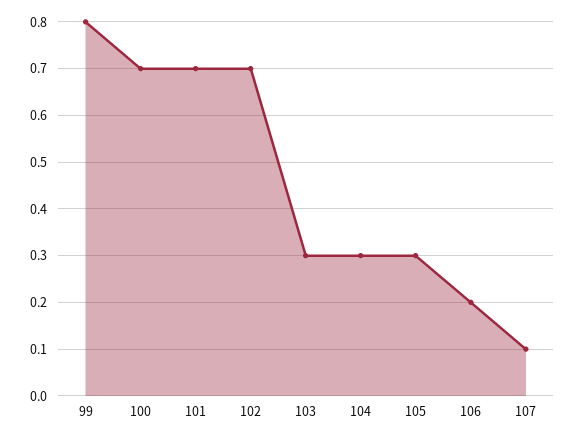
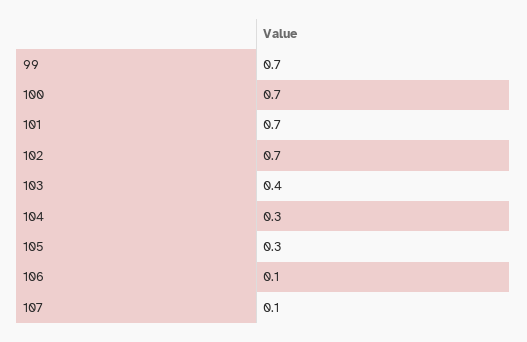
  {
-   "99": 0.8,
+   "99": 0.7,
    "100": 0.7,
    "101": 0.7,
    "102": 0.7,
-   "103": 0.3,
+   "103": 0.4,
    "104": 0.3,
    "105": 0.3,
-   "106": 0.2,
+   "106": 0.1,
    "107": 0.1
  }

